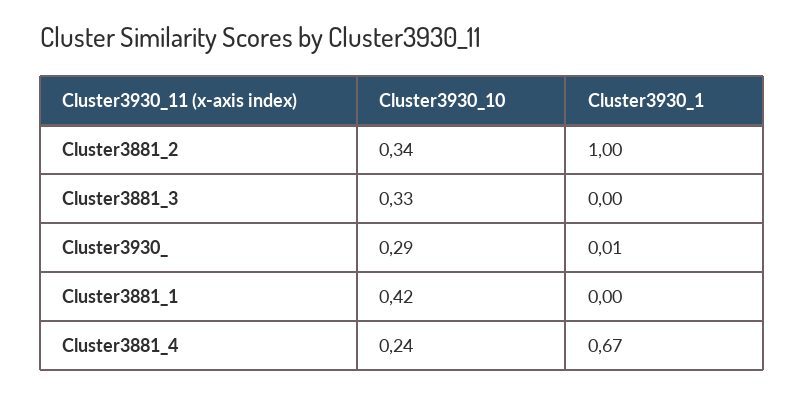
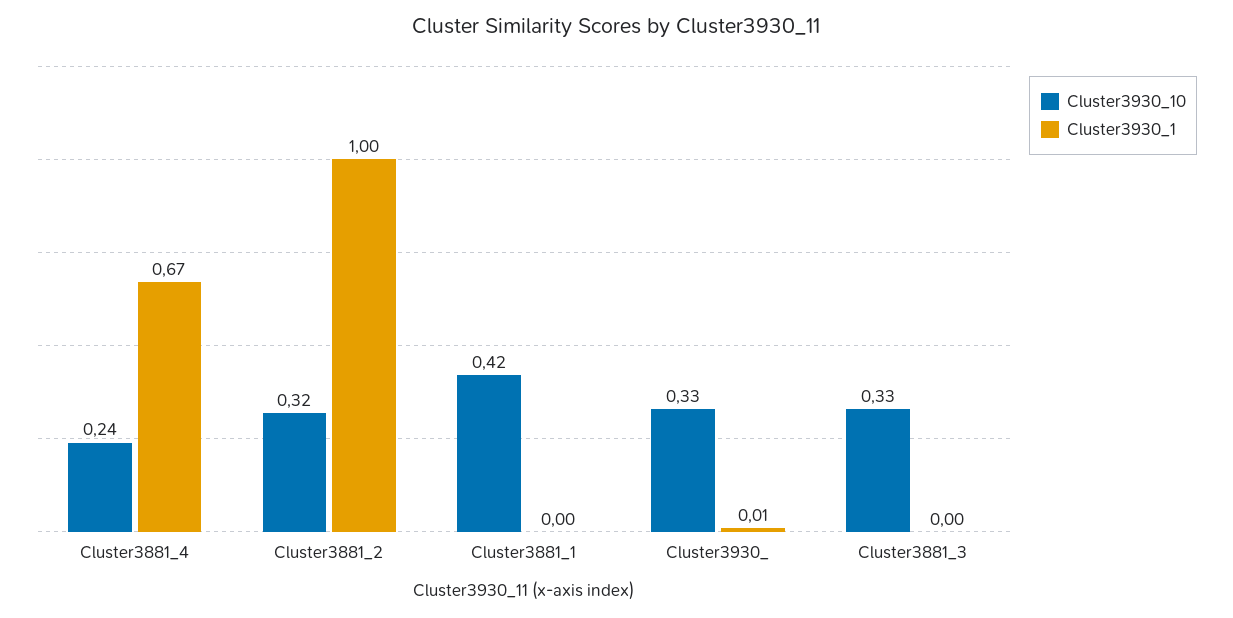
  {
    "Cluster3930_10": {
-     "Cluster3881_2": 0.34,
+     "Cluster3881_2": 0.32,
      "Cluster3881_3": 0.33,
-     "Cluster3930_": 0.29,
+     "Cluster3930_": 0.33,
      "Cluster3881_1": 0.42,
      "Cluster3881_4": 0.24
    },
    "Cluster3930_1": {
      "Cluster3881_2": 1,
      "Cluster3881_3": 0,
      "Cluster3930_": 0.01,
      "Cluster3881_1": 0,
      "Cluster3881_4": 0.67
    }
  }

